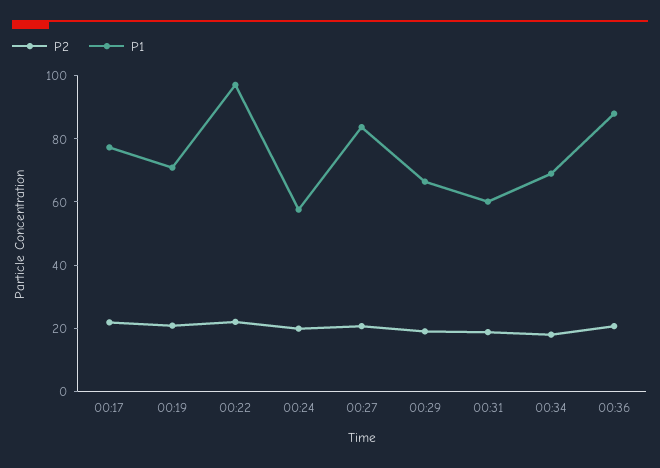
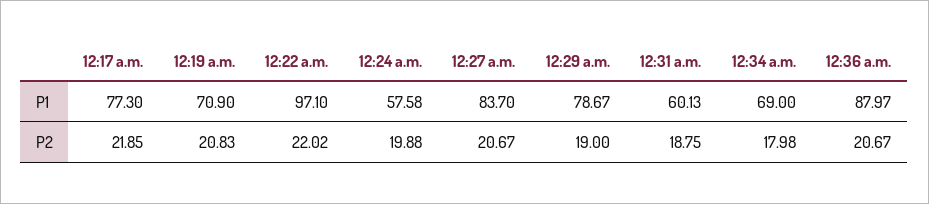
  {
    "P2": {
      "00:17": 21.85,
      "00:19": 20.83,
      "00:22": 22.02,
      "00:24": 19.88,
      "00:27": 20.67,
      "00:29": 19,
      "00:31": 18.75,
      "00:34": 17.98,
      "00:36": 20.67
    },
    "P1": {
      "00:17": 77.3,
      "00:19": 70.9,
      "00:22": 97.1,
      "00:24": 57.58,
      "00:27": 83.7,
-     "00:29": 65,
+     "00:29": 78.67,
      "00:31": 60.13,
      "00:34": 69,
      "00:36": 87.97
    }
  }

